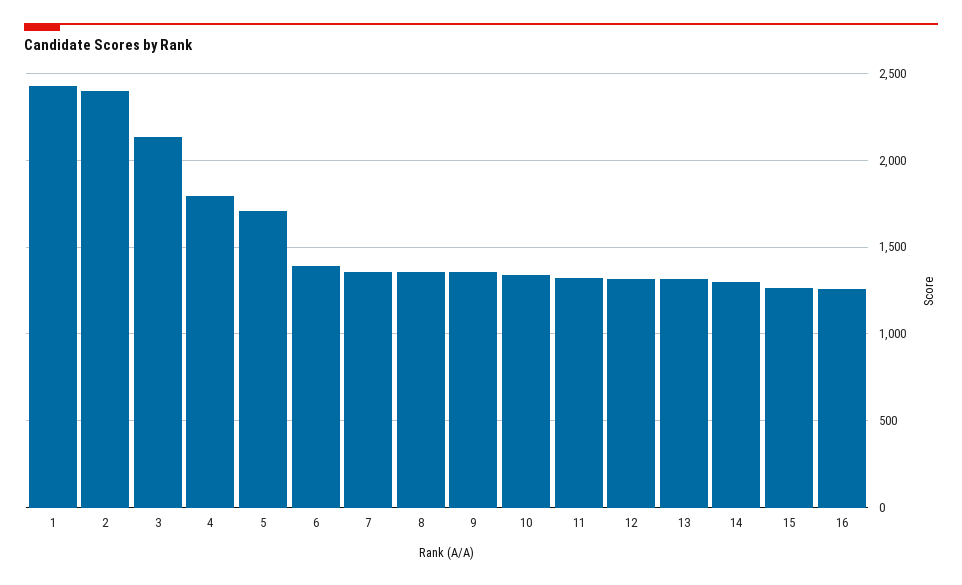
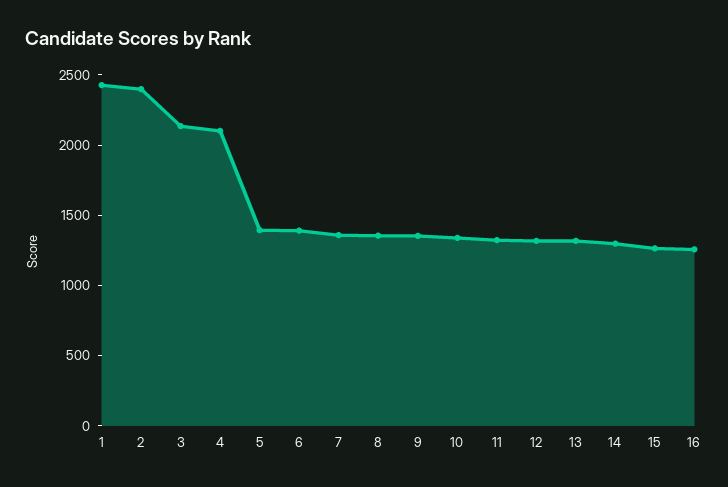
  {
    "1": 2450,
    "2": 2400,
    "3": 2150,
-   "4": 1800,
+   "4": 2100,
-   "5": 1700,
+   "5": 1400,
    "6": 1400,
    "7": 1350,
    "8": 1350,
    "9": 1350,
    "10": 1350,
    "11": 1300,
    "12": 1300,
    "13": 1300,
    "14": 1300,
    "15": 1250,
    "16": 1250
  }

